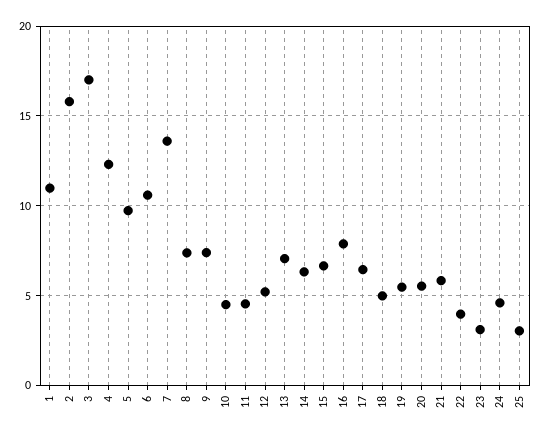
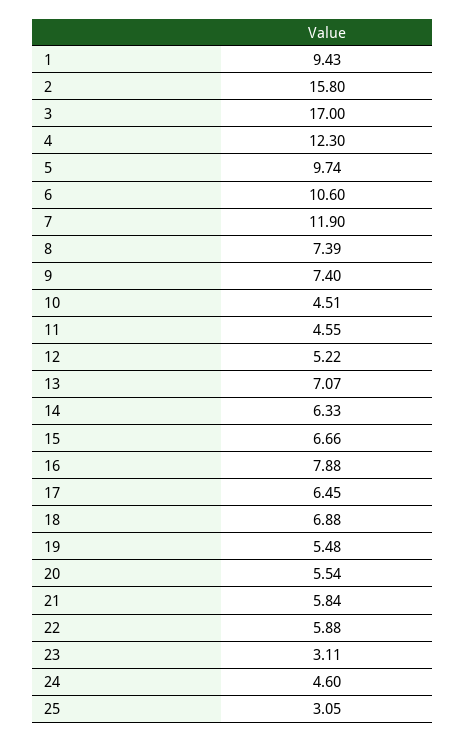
  {
-   "1": 11,
+   "1": 9.43,
    "2": 15.8,
    "3": 17,
    "4": 12.3,
    "5": 9.74,
    "6": 10.6,
-   "7": 13.5,
+   "7": 11.9,
    "8": 7.39,
    "9": 7.4,
    "10": 4.51,
    "11": 4.55,
    "12": 5.22,
    "13": 7.07,
    "14": 6.33,
    "15": 6.66,
    "16": 7.88,
    "17": 6.45,
-   "18": 5,
+   "18": 6.88,
    "19": 5.48,
    "20": 5.54,
    "21": 5.84,
-   "22": 4,
+   "22": 5.88,
    "23": 3.11,
    "24": 4.6,
    "25": 3.05
  }

